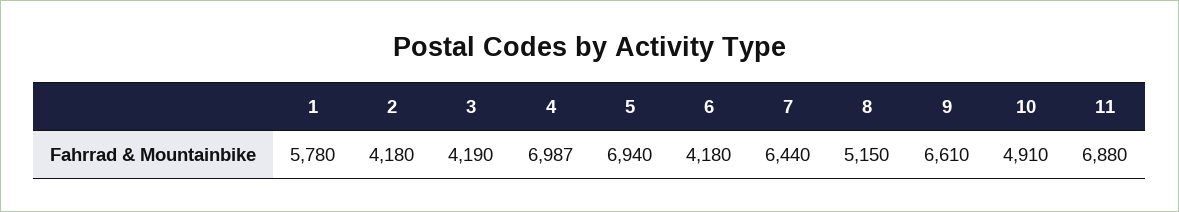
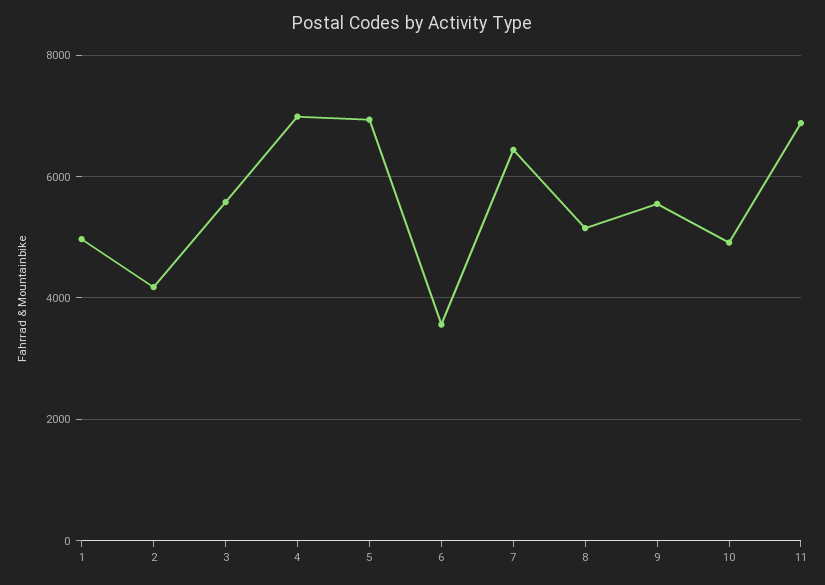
  {
-   "1": 5780,
+   "1": 5000,
    "2": 4180,
-   "3": 4190,
+   "3": 5600,
    "4": 6987,
    "5": 6940,
-   "6": 4180,
+   "6": 3600,
    "7": 6440,
    "8": 5150,
-   "9": 6610,
+   "9": 5600,
    "10": 4910,
    "11": 6880
  }

